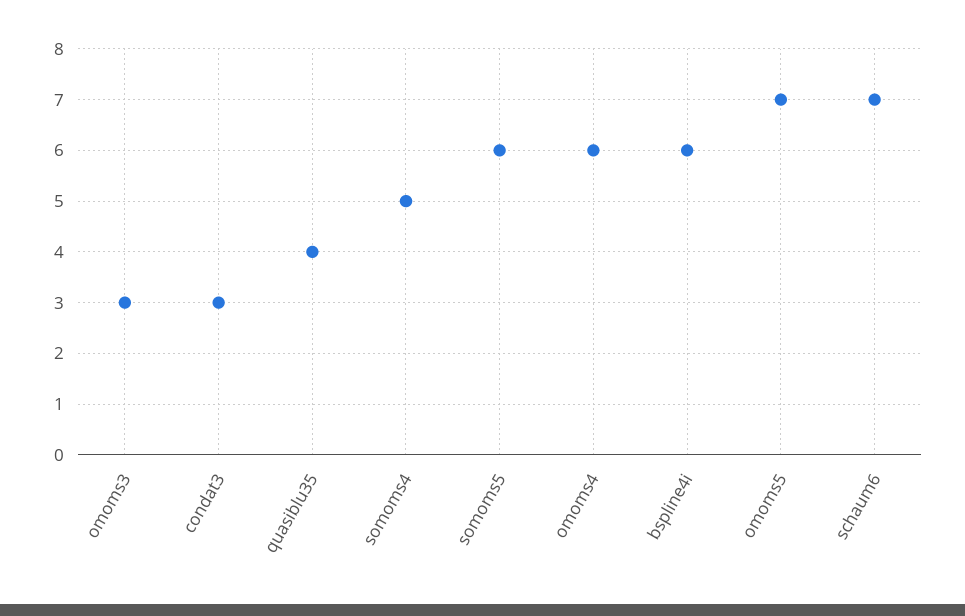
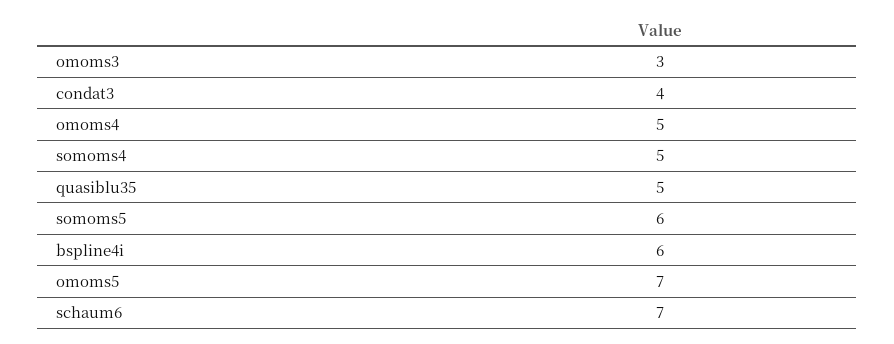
  {
    "omoms3": 3,
-   "condat3": 3,
+   "condat3": 4,
-   "quasiblu35": 4,
+   "quasiblu35": 5,
    "somoms4": 5,
    "somoms5": 6,
-   "omoms4": 6,
+   "omoms4": 5,
    "bspline4i": 6,
    "omoms5": 7,
    "schaum6": 7
  }

